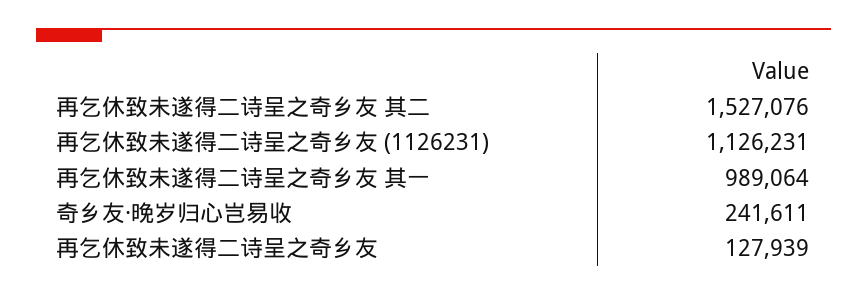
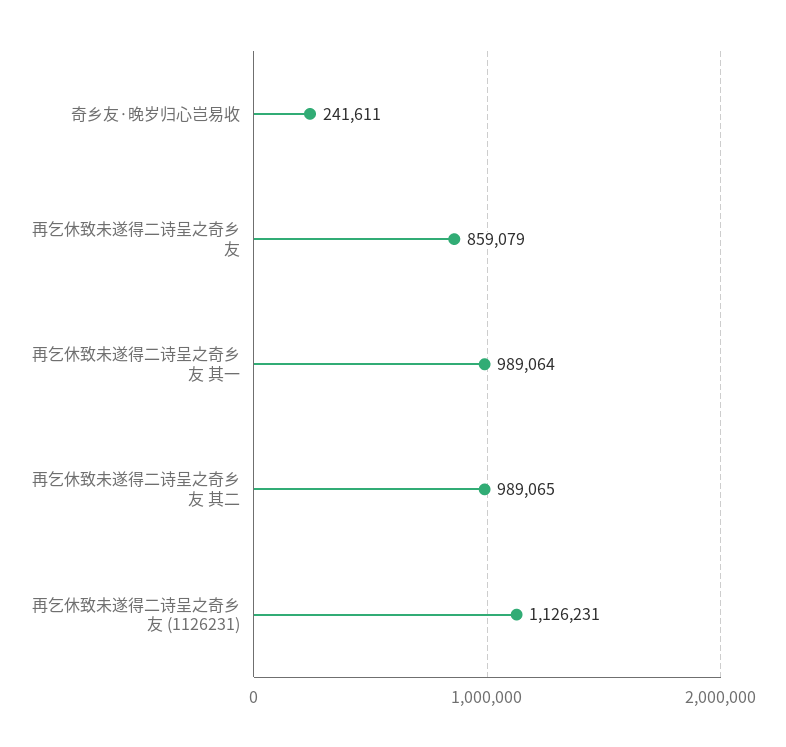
  {
-   "再乞休致未遂得二诗呈之奇乡友 其二": 1527076,
+   "再乞休致未遂得二诗呈之奇乡友 其二": 989065,
    "再乞休致未遂得二诗呈之奇乡友 (1126231)": 1126231,
    "再乞休致未遂得二诗呈之奇乡友 其一": 989064,
    "奇乡友·晚岁归心岂易收": 241611,
-   "再乞休致未遂得二诗呈之奇乡友": 127939
+   "再乞休致未遂得二诗呈之奇乡友": 859079
  }

